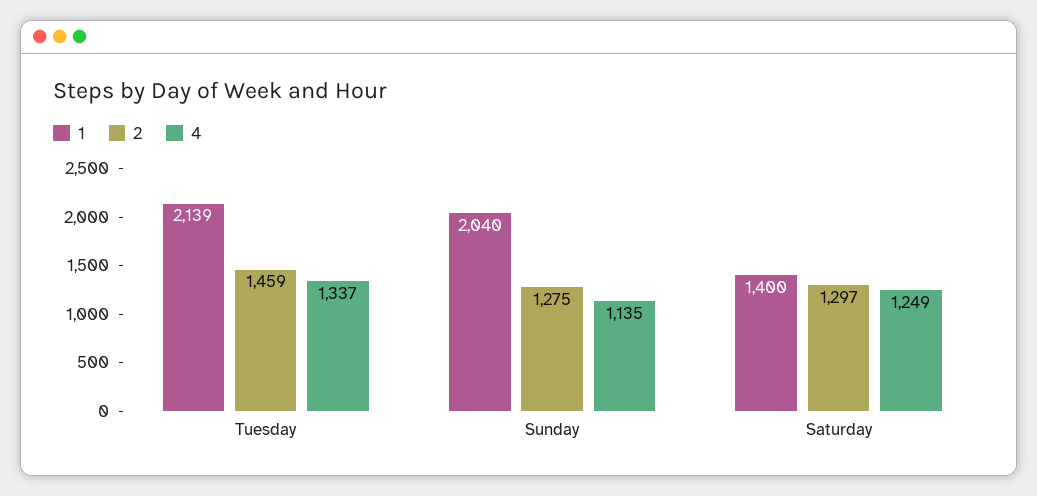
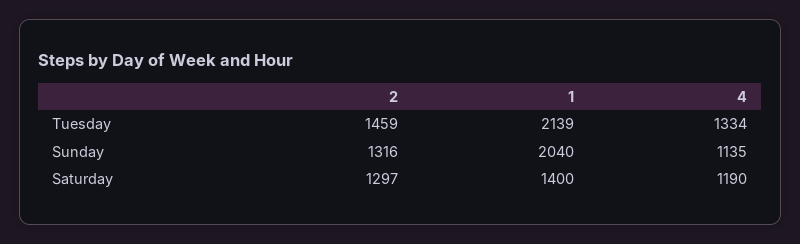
  {
    "1": {
      "Tuesday": 2139,
      "Sunday": 2040,
      "Saturday": 1400
    },
    "2": {
      "Tuesday": 1459,
-     "Sunday": 1275,
+     "Sunday": 1316,
      "Saturday": 1297
    },
    "4": {
-     "Tuesday": 1337,
+     "Tuesday": 1334,
      "Sunday": 1135,
-     "Saturday": 1249
+     "Saturday": 1190
    }
  }

